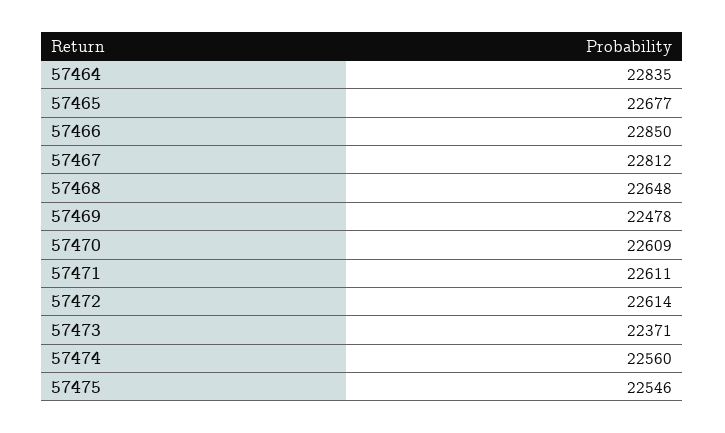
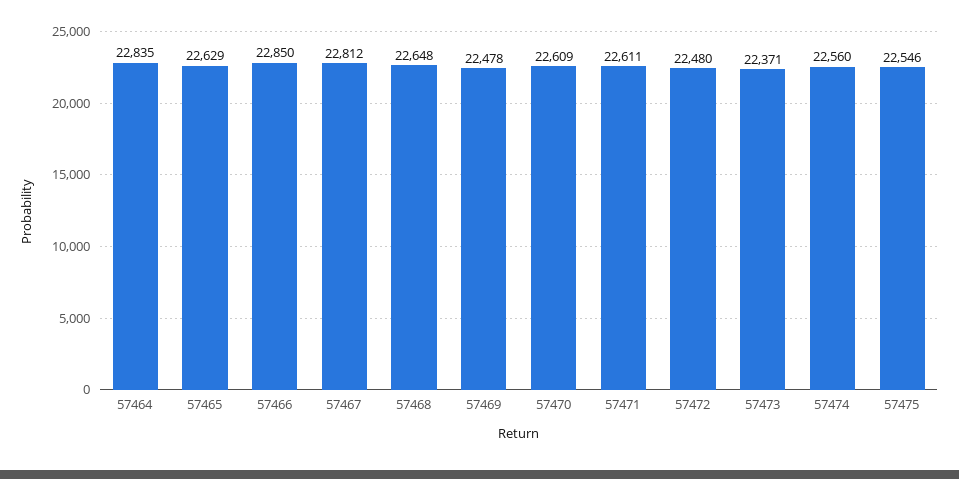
  {
    "57464": 22835,
-   "57465": 22677,
+   "57465": 22629,
    "57466": 22850,
    "57467": 22812,
    "57468": 22648,
    "57469": 22478,
    "57470": 22609,
    "57471": 22611,
-   "57472": 22614,
+   "57472": 22480,
    "57473": 22371,
    "57474": 22560,
    "57475": 22546
  }

